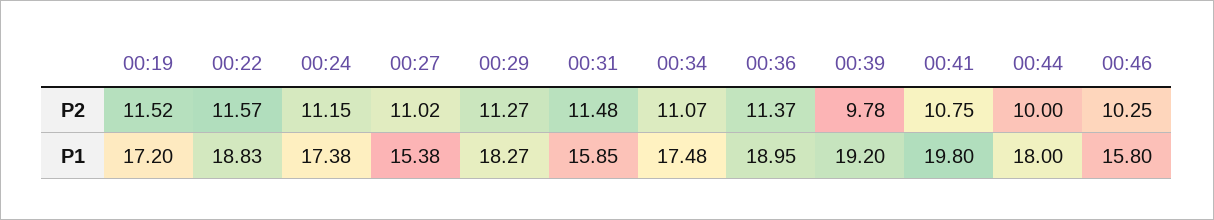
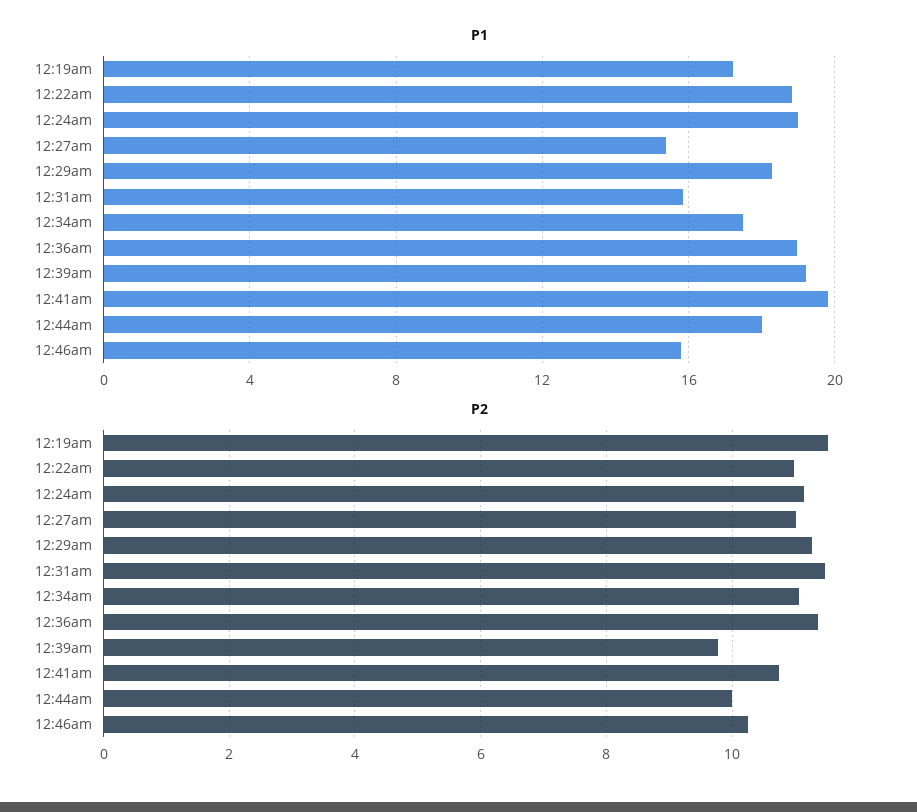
  {
    "P2": {
      "00:19": 11.52,
-     "00:22": 11.57,
+     "00:22": 11,
      "00:24": 11.15,
      "00:27": 11.02,
      "00:29": 11.27,
      "00:31": 11.48,
      "00:34": 11.07,
      "00:36": 11.37,
      "00:39": 9.78,
      "00:41": 10.75,
      "00:44": 10,
      "00:46": 10.25
    },
    "P1": {
      "00:19": 17.2,
      "00:22": 18.83,
-     "00:24": 17.38,
+     "00:24": 19,
      "00:27": 15.38,
      "00:29": 18.27,
      "00:31": 15.85,
      "00:34": 17.48,
      "00:36": 18.95,
      "00:39": 19.2,
      "00:41": 19.8,
      "00:44": 18,
      "00:46": 15.8
    }
  }

